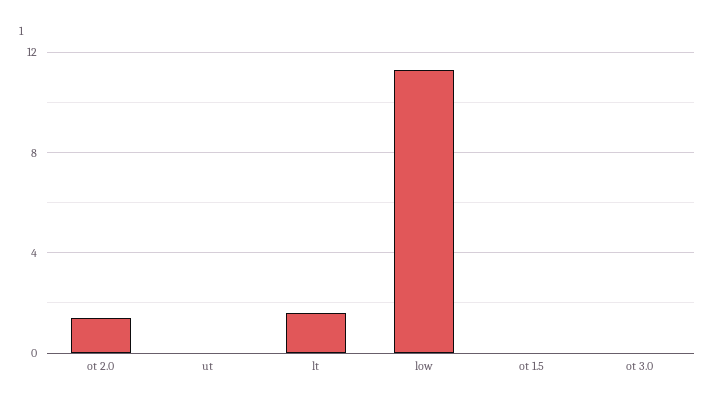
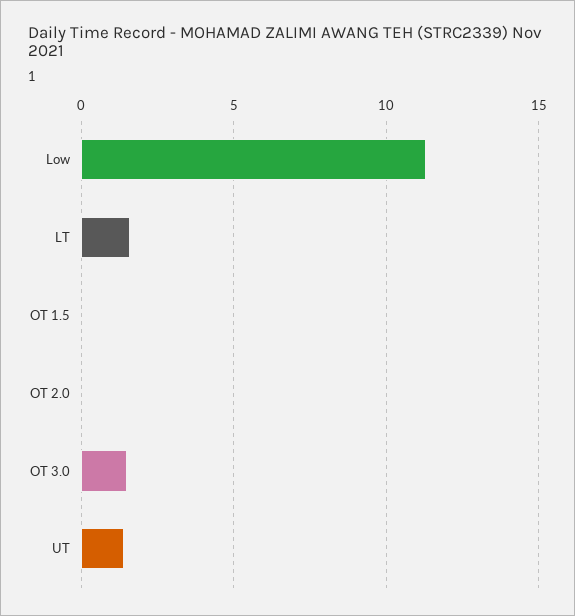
  {
-   "ot 2.0": 1.5,
+   "ot 2.0": 0,
-   "ut": 0,
+   "ut": 1.5,
    "lt": 1.5,
    "low": 11.5,
    "ot 1.5": 0,
-   "ot 3.0": 0
+   "ot 3.0": 1.5
  }

